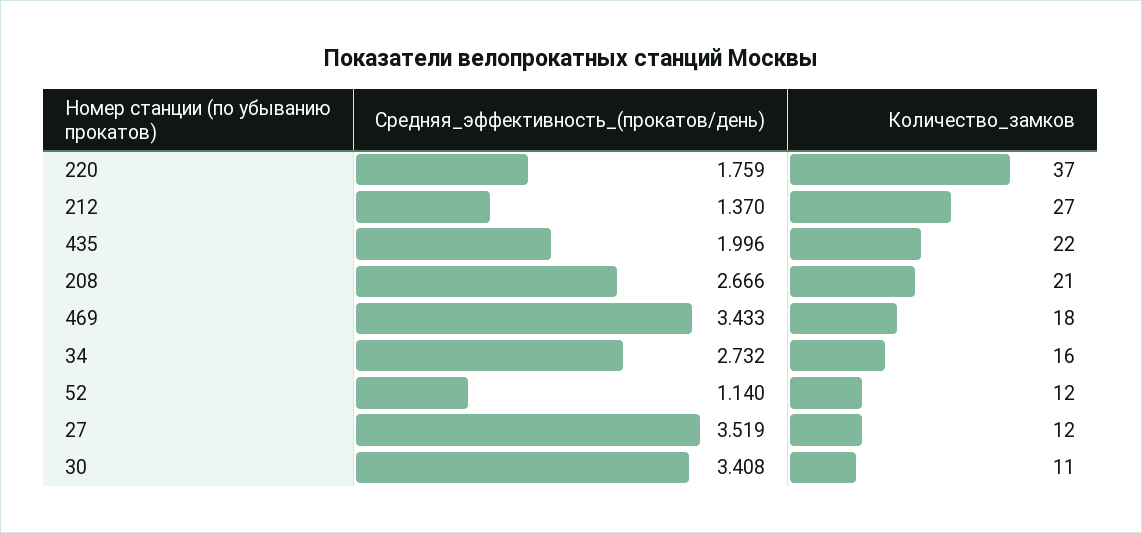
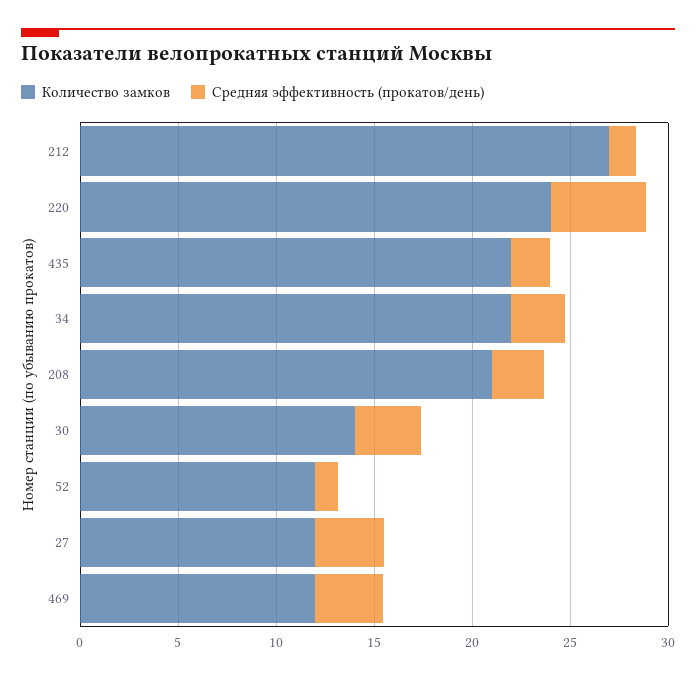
  {
    "Средняя_эффективность_(прокатов/день)": {
-     "220": 1.759,
+     "220": 5,
      "212": 1.37,
      "435": 1.996,
      "208": 2.666,
      "469": 3.433,
      "34": 2.732,
      "52": 1.14,
      "27": 3.519,
      "30": 3.408
    },
    "Количество_замков": {
-     "220": 37,
+     "220": 24,
      "212": 27,
      "435": 22,
      "208": 21,
-     "469": 18,
+     "469": 12,
-     "34": 16,
+     "34": 22,
      "52": 12,
      "27": 12,
-     "30": 11
+     "30": 14
    }
  }

